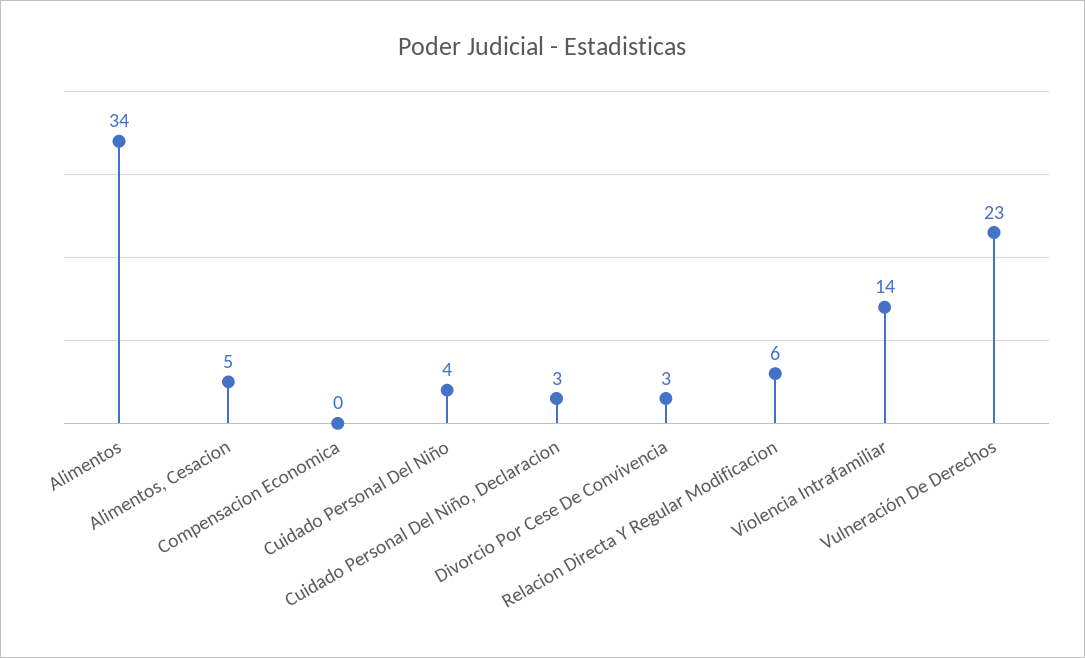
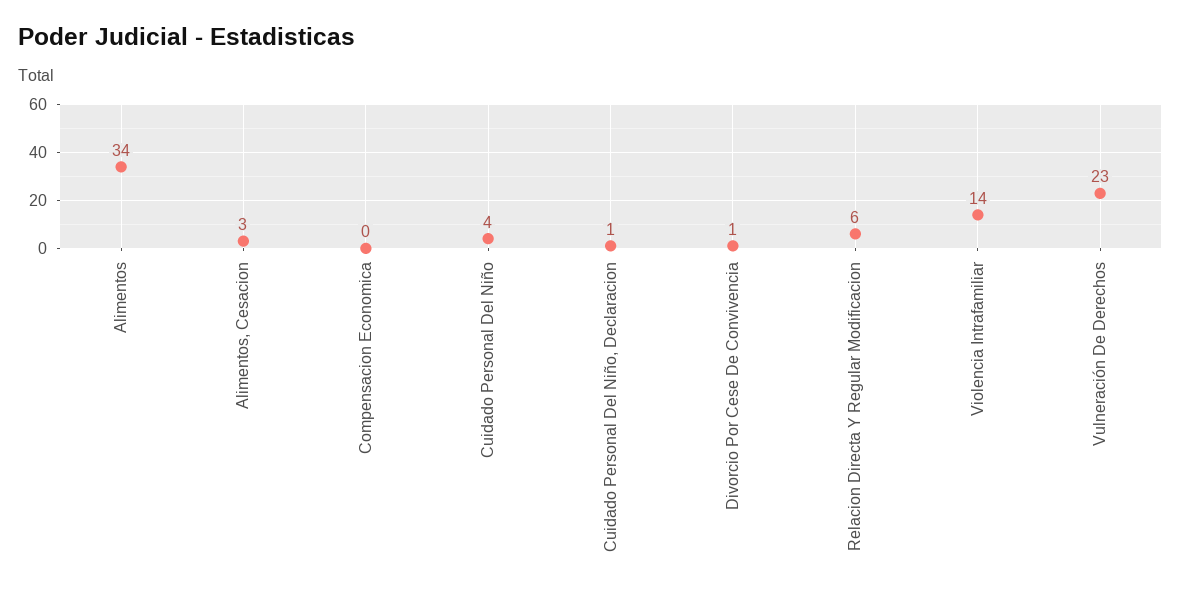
  {
    "Alimentos": 34,
-   "Alimentos, Cesacion": 5,
+   "Alimentos, Cesacion": 3,
    "Compensacion Economica": 0,
    "Cuidado Personal Del Niño": 4,
-   "Cuidado Personal Del Niño, Declaracion": 3,
+   "Cuidado Personal Del Niño, Declaracion": 1,
-   "Divorcio Por Cese De Convivencia": 3,
+   "Divorcio Por Cese De Convivencia": 1,
    "Relacion Directa Y Regular Modificacion": 6,
    "Violencia Intrafamiliar": 14,
    "Vulneración De Derechos": 23
  }

